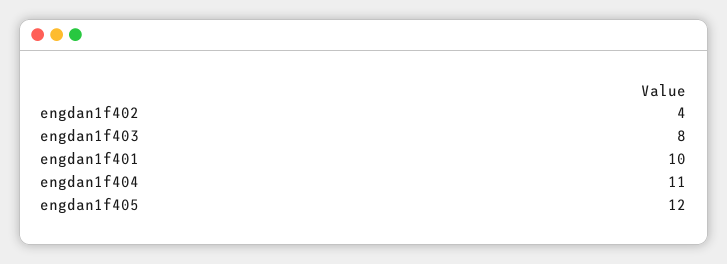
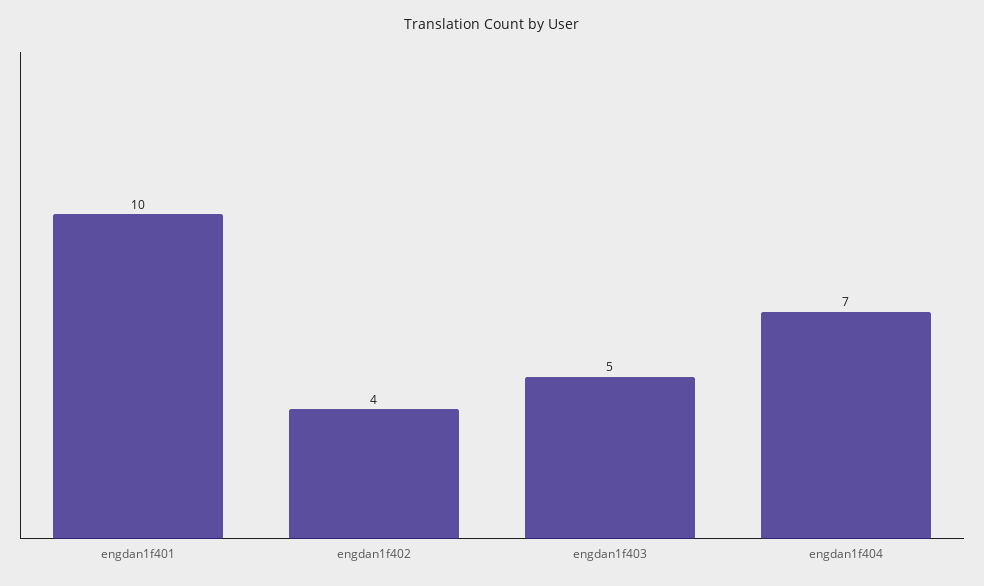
  {
    "engdan1f402": 4,
-   "engdan1f403": 8,
+   "engdan1f403": 5,
    "engdan1f401": 10,
-   "engdan1f404": 11,
+   "engdan1f404": 7
-   "engdan1f405": 12
  }

